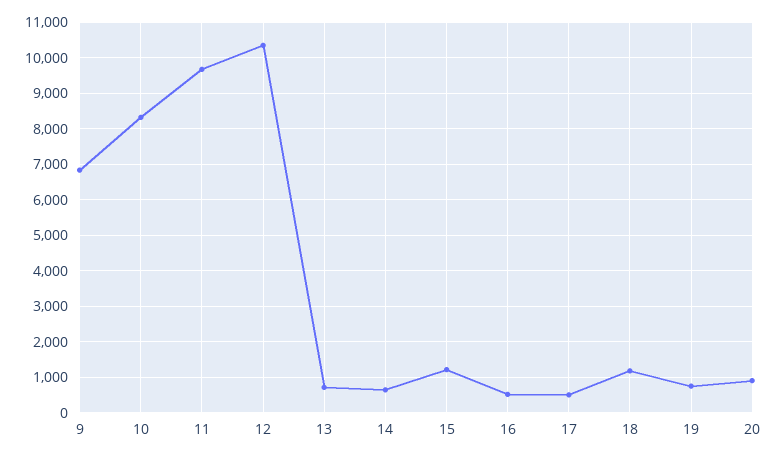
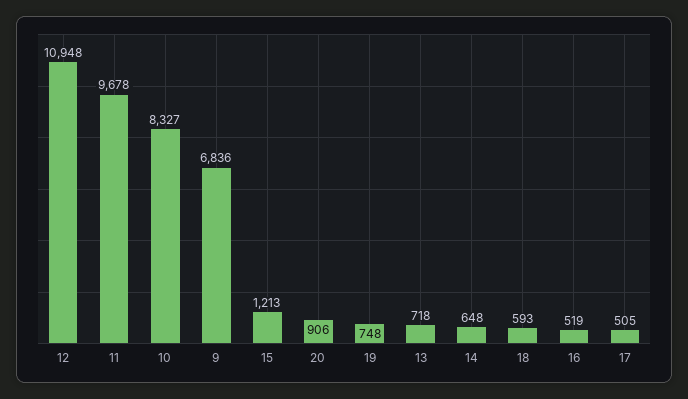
  {
    "9": 6836,
    "10": 8327,
    "11": 9678,
-   "12": 10400,
+   "12": 10948,
    "13": 718,
    "14": 648,
    "15": 1213,
    "16": 519,
    "17": 505,
-   "18": 1200,
+   "18": 593,
    "19": 748,
    "20": 906
  }

